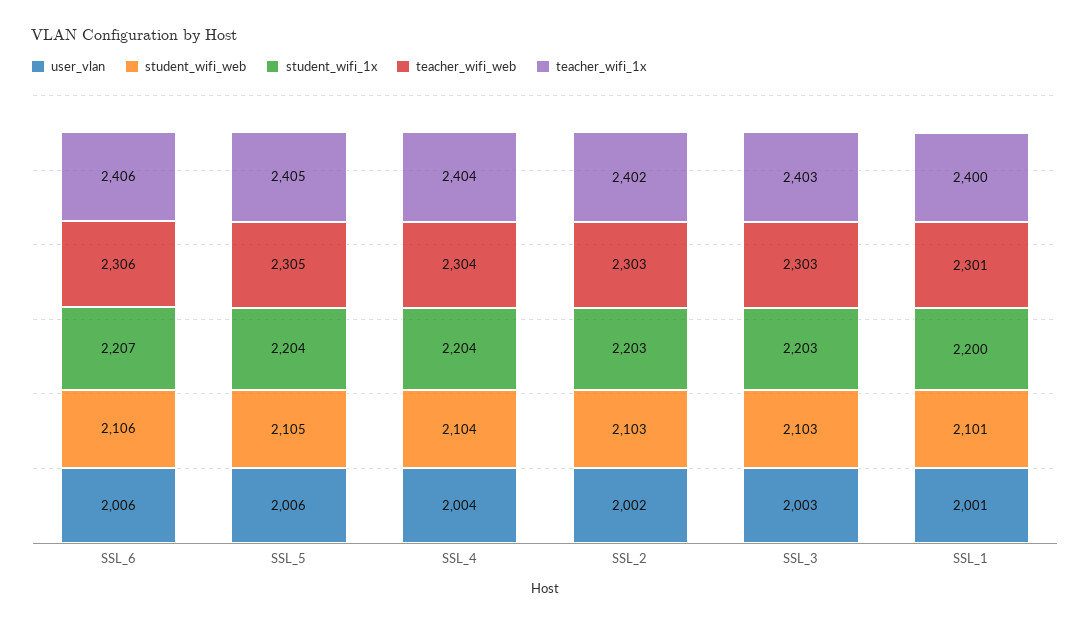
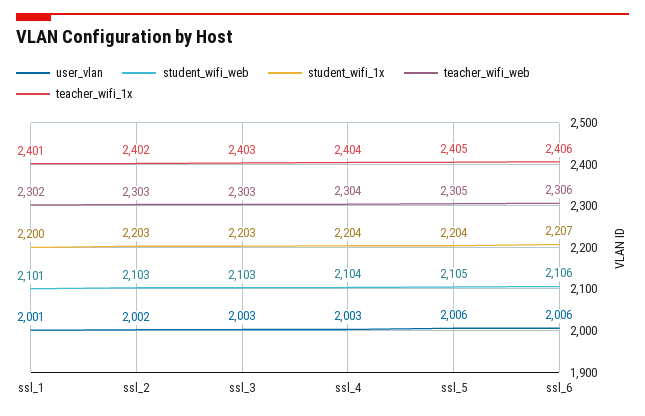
  {
    "user_vlan": {
      "SSL_6": 2006,
      "SSL_5": 2006,
-     "SSL_4": 2004,
+     "SSL_4": 2003,
      "SSL_2": 2002,
      "SSL_3": 2003,
      "SSL_1": 2001
    },
    "student_wifi_web": {
      "SSL_6": 2106,
      "SSL_5": 2105,
      "SSL_4": 2104,
      "SSL_2": 2103,
      "SSL_3": 2103,
      "SSL_1": 2101
    },
    "student_wifi_1x": {
      "SSL_6": 2207,
      "SSL_5": 2204,
      "SSL_4": 2204,
      "SSL_2": 2203,
      "SSL_3": 2203,
      "SSL_1": 2200
    },
    "teacher_wifi_web": {
      "SSL_6": 2306,
      "SSL_5": 2305,
      "SSL_4": 2304,
      "SSL_2": 2303,
      "SSL_3": 2303,
-     "SSL_1": 2301
+     "SSL_1": 2302
    },
    "teacher_wifi_1x": {
      "SSL_6": 2406,
      "SSL_5": 2405,
      "SSL_4": 2404,
      "SSL_2": 2402,
      "SSL_3": 2403,
-     "SSL_1": 2400
+     "SSL_1": 2401
    }
  }

